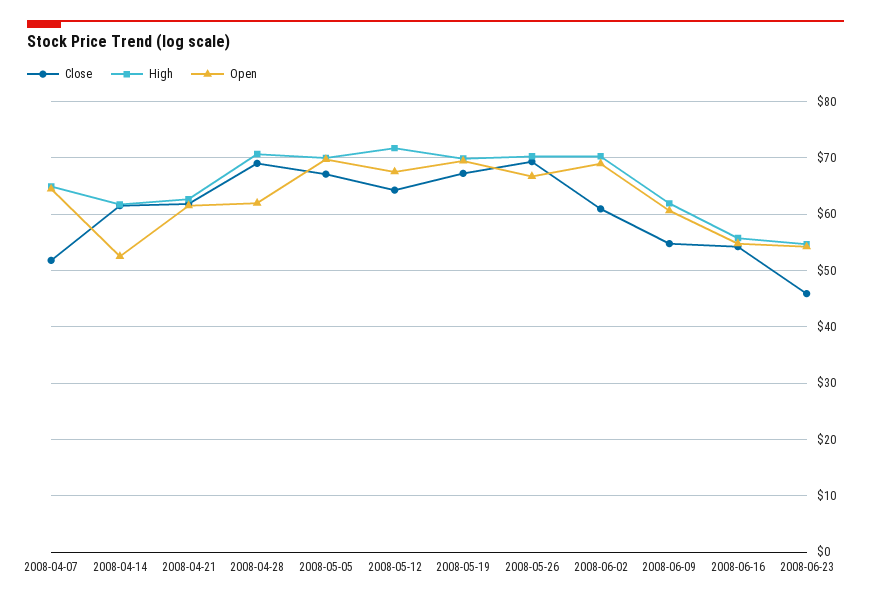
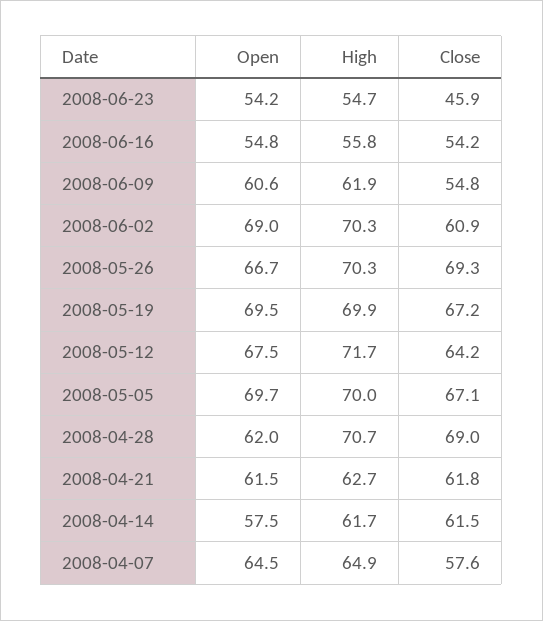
  {
    "Close": {
-     "2008-04-07": 52,
+     "2008-04-07": 57.6,
      "2008-04-14": 61.5,
      "2008-04-21": 61.8,
      "2008-04-28": 69,
      "2008-05-05": 67.1,
      "2008-05-12": 64.2,
      "2008-05-19": 67.2,
      "2008-05-26": 69.3,
      "2008-06-02": 60.9,
      "2008-06-09": 54.8,
      "2008-06-16": 54.2,
      "2008-06-23": 45.9
    },
    "High": {
      "2008-04-07": 64.9,
      "2008-04-14": 61.7,
      "2008-04-21": 62.7,
      "2008-04-28": 70.7,
      "2008-05-05": 70,
      "2008-05-12": 71.7,
      "2008-05-19": 69.9,
      "2008-05-26": 70.3,
      "2008-06-02": 70.3,
      "2008-06-09": 61.9,
      "2008-06-16": 55.8,
      "2008-06-23": 54.7
    },
    "Open": {
      "2008-04-07": 64.5,
-     "2008-04-14": 52,
+     "2008-04-14": 57.5,
      "2008-04-21": 61.5,
      "2008-04-28": 62,
      "2008-05-05": 69.7,
      "2008-05-12": 67.5,
      "2008-05-19": 69.5,
      "2008-05-26": 66.7,
      "2008-06-02": 69,
      "2008-06-09": 60.6,
      "2008-06-16": 54.8,
      "2008-06-23": 54.2
    }
  }

